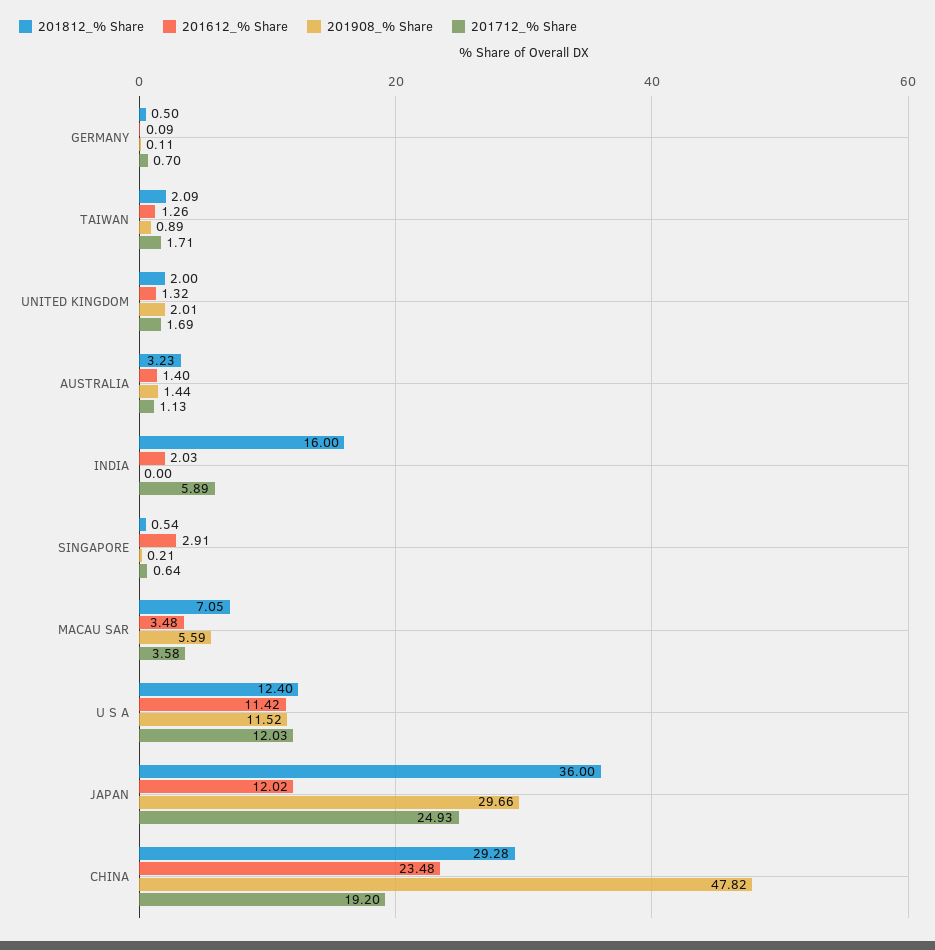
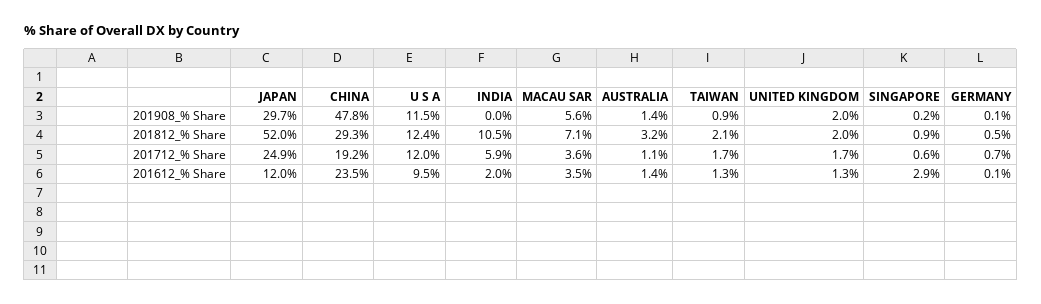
  {
    "201812_% Share": {
      "GERMANY": 0.5,
      "TAIWAN": 2.09,
      "UNITED KINGDOM": 2,
      "AUSTRALIA": 3.23,
-     "INDIA": 16,
+     "INDIA": 10.5,
-     "SINGAPORE": 0.54,
+     "SINGAPORE": 0.9,
      "MACAU SAR": 7.05,
      "U S A": 12.4,
-     "JAPAN": 36,
+     "JAPAN": 52,
      "CHINA": 29.28
    },
    "201612_% Share": {
      "GERMANY": 0.09,
      "TAIWAN": 1.26,
      "UNITED KINGDOM": 1.32,
      "AUSTRALIA": 1.4,
      "INDIA": 2.03,
      "SINGAPORE": 2.91,
      "MACAU SAR": 3.48,
-     "U S A": 11.42,
+     "U S A": 9.5,
      "JAPAN": 12.02,
      "CHINA": 23.48
    },
    "201908_% Share": {
      "GERMANY": 0.11,
      "TAIWAN": 0.89,
      "UNITED KINGDOM": 2.01,
      "AUSTRALIA": 1.44,
      "INDIA": 0,
      "SINGAPORE": 0.21,
      "MACAU SAR": 5.59,
      "U S A": 11.52,
      "JAPAN": 29.66,
      "CHINA": 47.82
    },
    "201712_% Share": {
      "GERMANY": 0.7,
      "TAIWAN": 1.71,
      "UNITED KINGDOM": 1.69,
      "AUSTRALIA": 1.13,
      "INDIA": 5.89,
      "SINGAPORE": 0.64,
      "MACAU SAR": 3.58,
      "U S A": 12.03,
      "JAPAN": 24.93,
      "CHINA": 19.2
    }
  }

